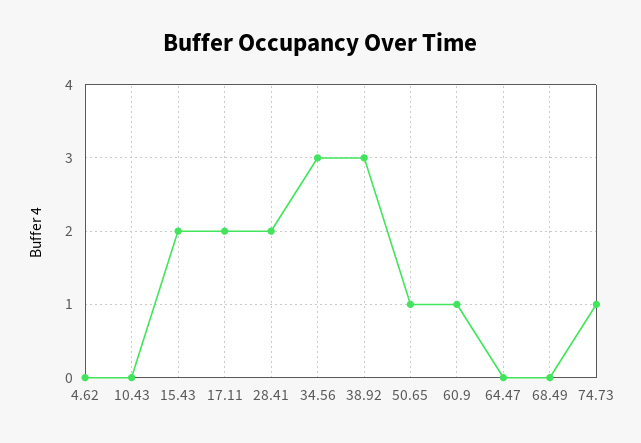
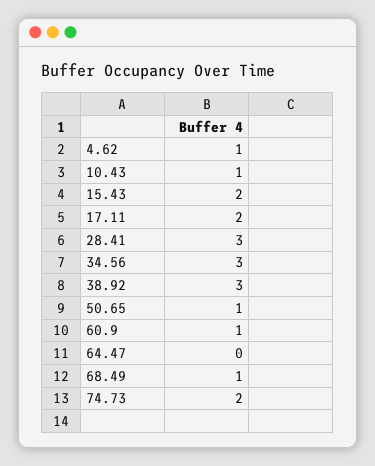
  {
-   "4.62": 0,
+   "4.62": 1,
-   "10.43": 0,
+   "10.43": 1,
    "15.43": 2,
    "17.11": 2,
-   "28.41": 2,
+   "28.41": 3,
    "34.56": 3,
    "38.92": 3,
    "50.65": 1,
    "60.9": 1,
    "64.47": 0,
-   "68.49": 0,
+   "68.49": 1,
-   "74.73": 1
+   "74.73": 2
  }

